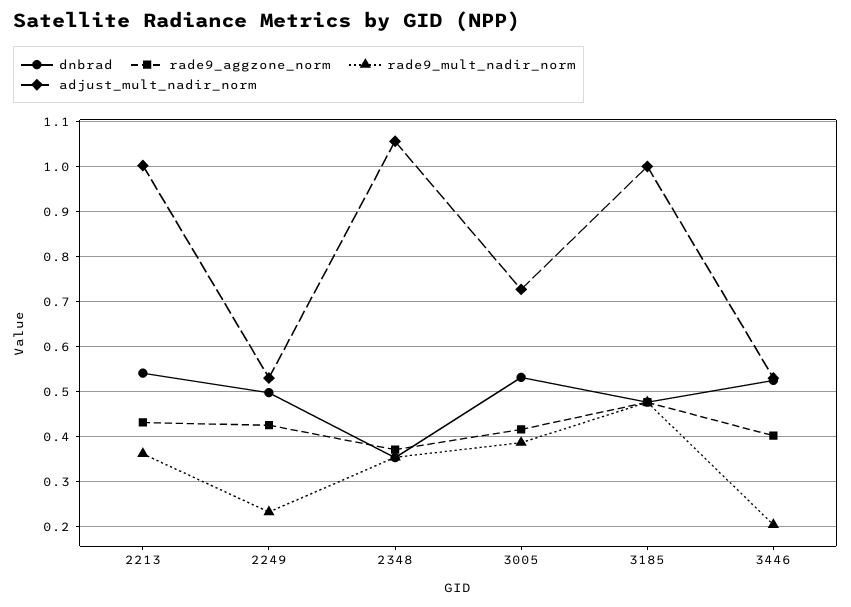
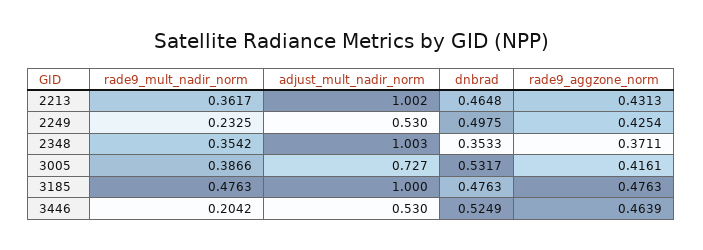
  {
    "dnbrad": {
-     "2213": 0.54,
+     "2213": 0.4648,
      "2249": 0.4975,
      "2348": 0.3533,
      "3005": 0.5317,
      "3185": 0.4763,
      "3446": 0.5249
    },
    "rade9_aggzone_norm": {
      "2213": 0.4313,
      "2249": 0.4254,
      "2348": 0.3711,
      "3005": 0.4161,
      "3185": 0.4763,
-     "3446": 0.4
+     "3446": 0.4639
    },
    "rade9_mult_nadir_norm": {
      "2213": 0.3617,
      "2249": 0.2325,
      "2348": 0.3542,
      "3005": 0.3866,
      "3185": 0.4763,
      "3446": 0.2042
    },
    "adjust_mult_nadir_norm": {
      "2213": 1.002,
      "2249": 0.53,
-     "2348": 1.06,
+     "2348": 1.003,
      "3005": 0.727,
      "3185": 1,
      "3446": 0.53
    }
  }

